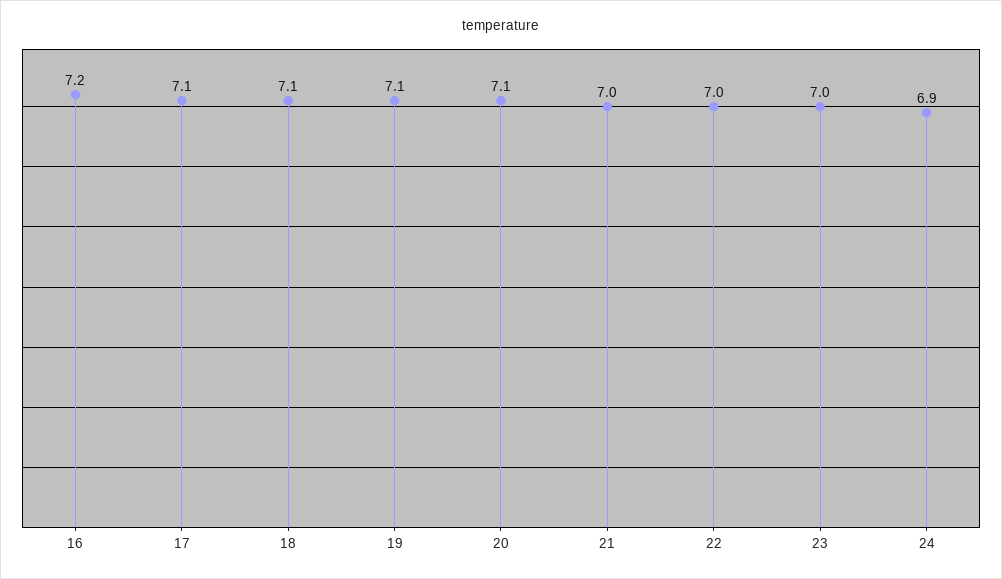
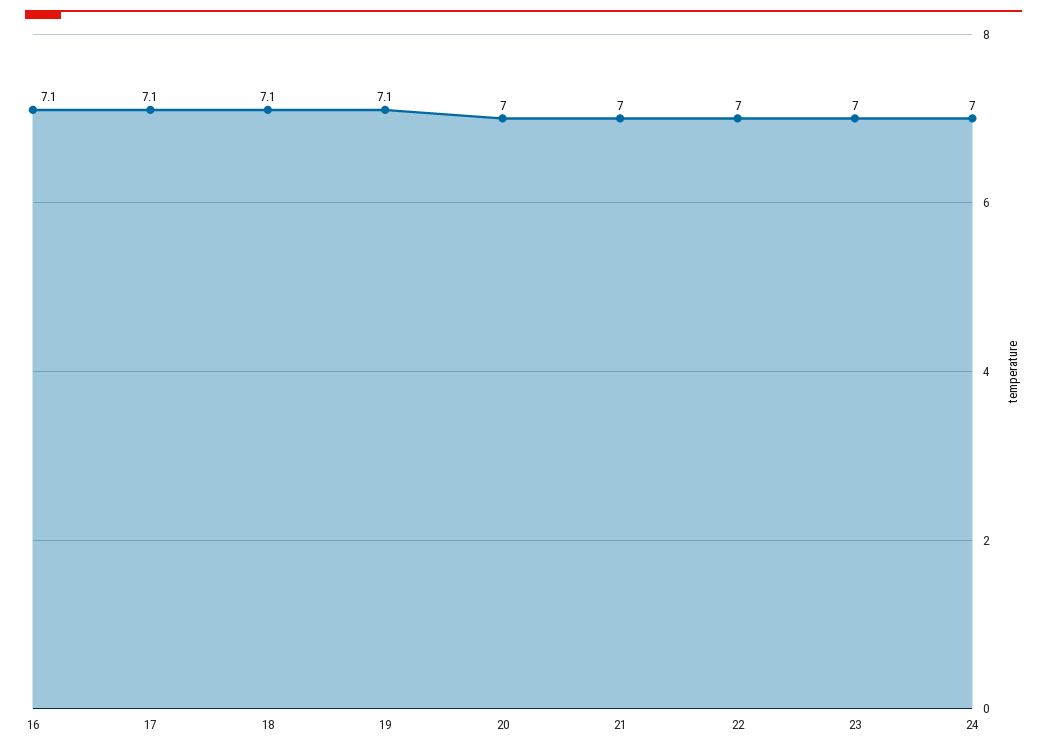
  {
-   "16": 7.2,
+   "16": 7.1,
    "17": 7.1,
    "18": 7.1,
    "19": 7.1,
-   "20": 7.1,
+   "20": 7,
    "21": 7,
    "22": 7,
    "23": 7,
-   "24": 6.9
+   "24": 7
  }

